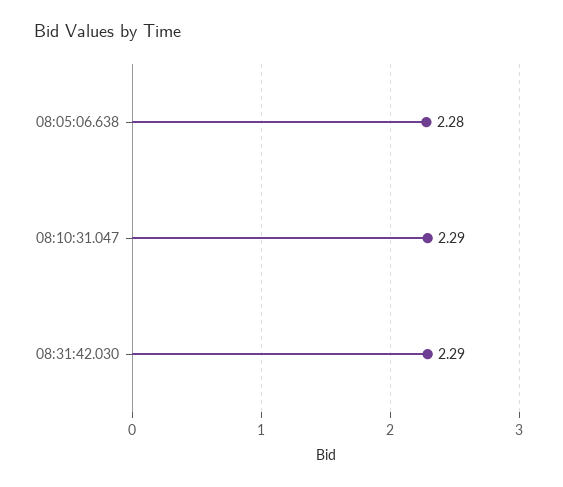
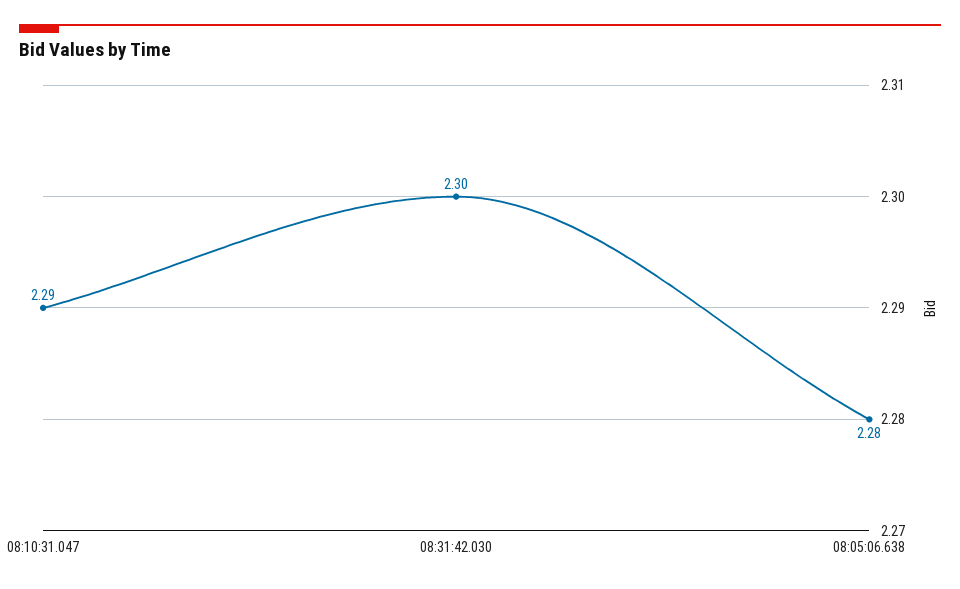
  {
    "08:05:06.638": 2.28,
    "08:10:31.047": 2.29,
-   "08:31:42.030": 2.29
+   "08:31:42.030": 2.3
  }

